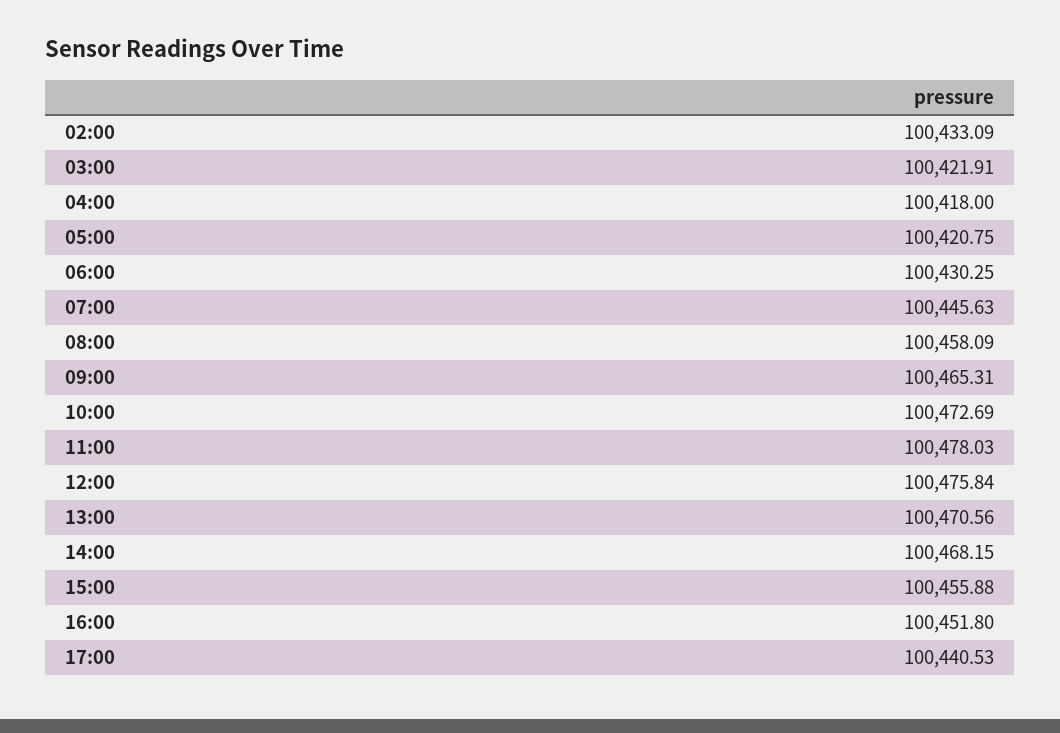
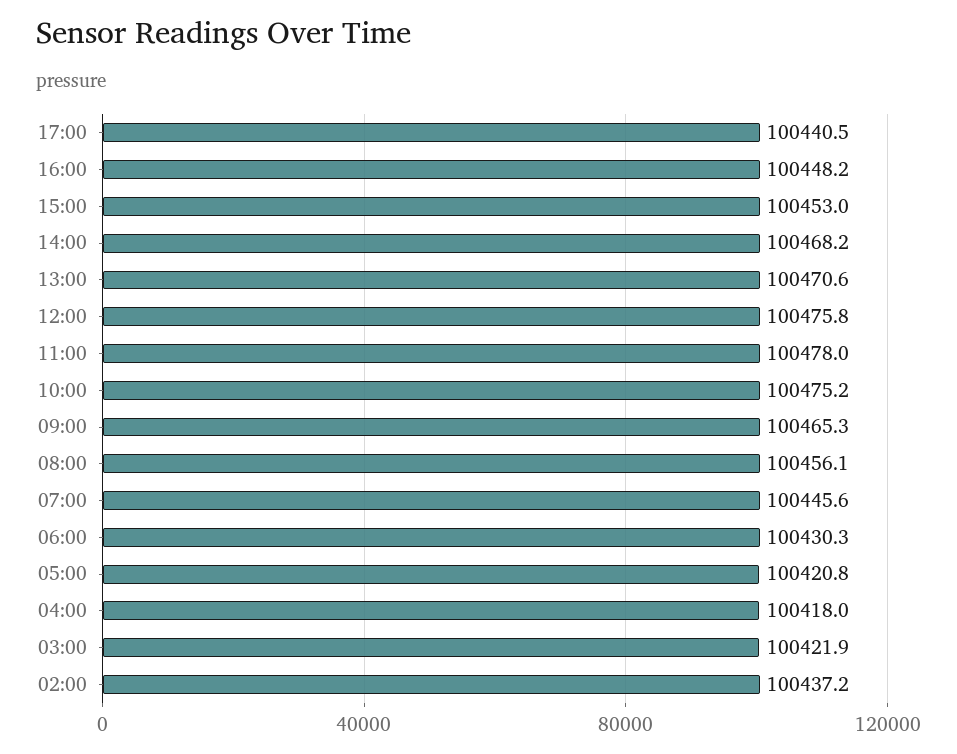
  {
-   "02:00": 100433.09,
+   "02:00": 100437.2,
    "03:00": 100421.91,
    "04:00": 100418,
    "05:00": 100420.75,
    "06:00": 100430.25,
    "07:00": 100445.63,
-   "08:00": 100458.09,
+   "08:00": 100456.1,
    "09:00": 100465.31,
-   "10:00": 100472.69,
+   "10:00": 100475.2,
    "11:00": 100478.03,
    "12:00": 100475.84,
    "13:00": 100470.56,
    "14:00": 100468.15,
-   "15:00": 100455.88,
+   "15:00": 100453,
-   "16:00": 100451.8,
+   "16:00": 100448.2,
    "17:00": 100440.53
  }

